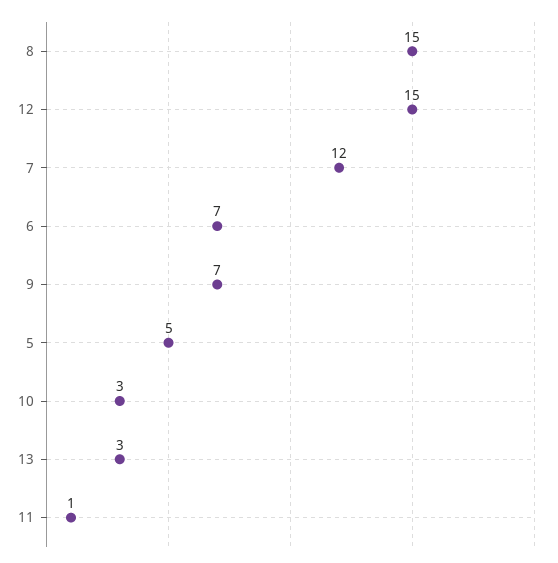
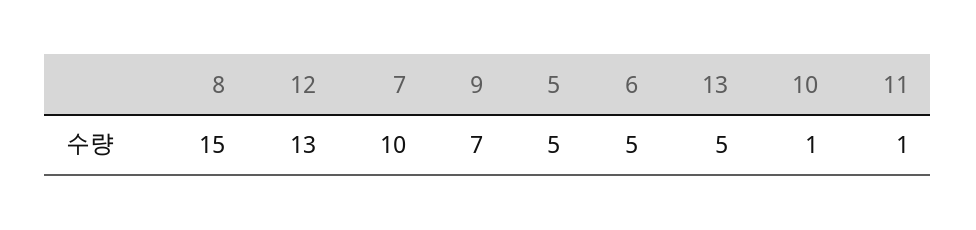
  {
    "8": 15,
-   "12": 15,
+   "12": 13,
-   "7": 12,
+   "7": 10,
-   "6": 7,
+   "6": 5,
    "9": 7,
    "5": 5,
-   "10": 3,
+   "10": 1,
-   "13": 3,
+   "13": 5,
    "11": 1
  }

